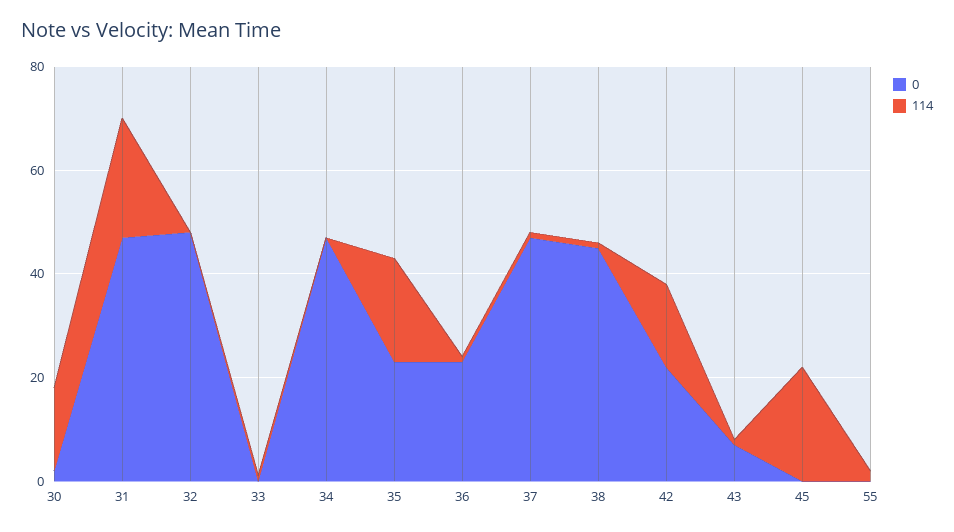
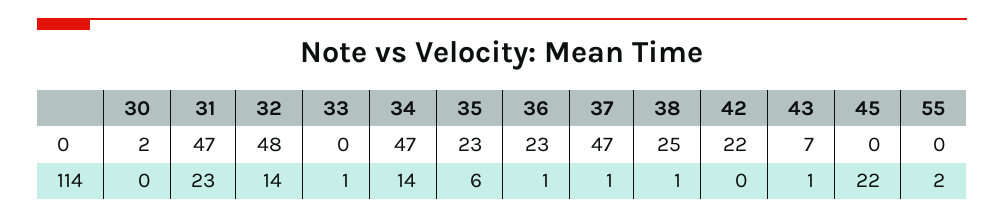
  {
    "0": {
      "30": 2,
      "31": 47,
      "32": 48,
      "33": 0,
      "34": 47,
      "35": 23,
      "36": 23,
      "37": 47,
-     "38": 45,
+     "38": 25,
      "42": 22,
      "43": 7,
      "45": 0,
      "55": 0
    },
    "114": {
-     "30": 15,
+     "30": 0,
      "31": 23,
-     "32": 0,
+     "32": 14,
      "33": 1,
-     "34": 0,
+     "34": 14,
-     "35": 20,
+     "35": 6,
      "36": 1,
      "37": 1,
      "38": 1,
-     "42": 15,
+     "42": 0,
      "43": 1,
      "45": 22,
      "55": 2
    }
  }

